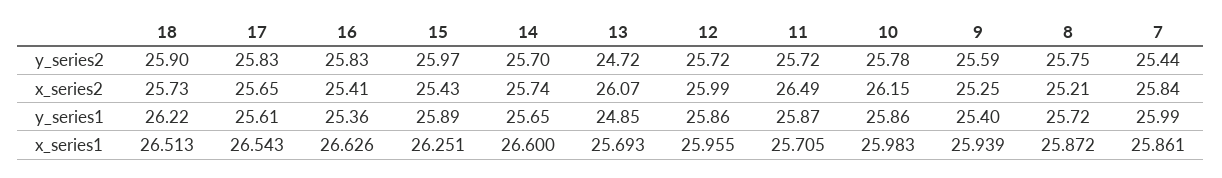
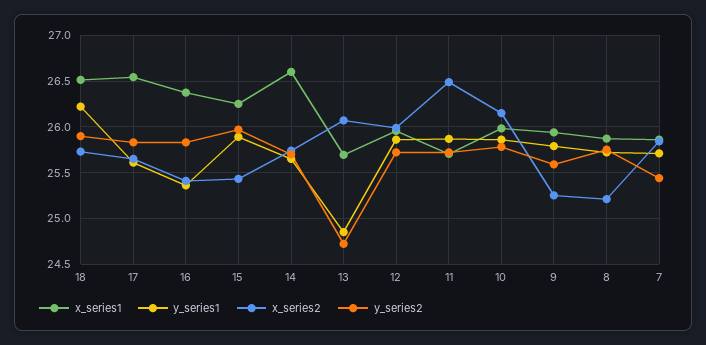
  {
    "y_series2": {
      "18": 25.9,
      "17": 25.83,
      "16": 25.83,
      "15": 25.97,
      "14": 25.7,
      "13": 24.72,
      "12": 25.72,
      "11": 25.72,
      "10": 25.78,
      "9": 25.59,
      "8": 25.75,
      "7": 25.44
    },
    "x_series2": {
      "18": 25.73,
      "17": 25.65,
      "16": 25.41,
      "15": 25.43,
      "14": 25.74,
      "13": 26.07,
      "12": 25.99,
      "11": 26.49,
      "10": 26.15,
      "9": 25.25,
      "8": 25.21,
      "7": 25.84
    },
    "y_series1": {
      "18": 26.22,
      "17": 25.61,
      "16": 25.36,
      "15": 25.89,
      "14": 25.65,
      "13": 24.85,
      "12": 25.86,
      "11": 25.87,
      "10": 25.86,
-     "9": 25.4,
+     "9": 25.8,
      "8": 25.72,
-     "7": 25.99
+     "7": 25.7
    },
    "x_series1": {
      "18": 26.513,
      "17": 26.543,
-     "16": 26.626,
+     "16": 26.4,
      "15": 26.251,
      "14": 26.6,
      "13": 25.693,
      "12": 25.955,
      "11": 25.705,
      "10": 25.983,
      "9": 25.939,
      "8": 25.872,
      "7": 25.861
    }
  }

